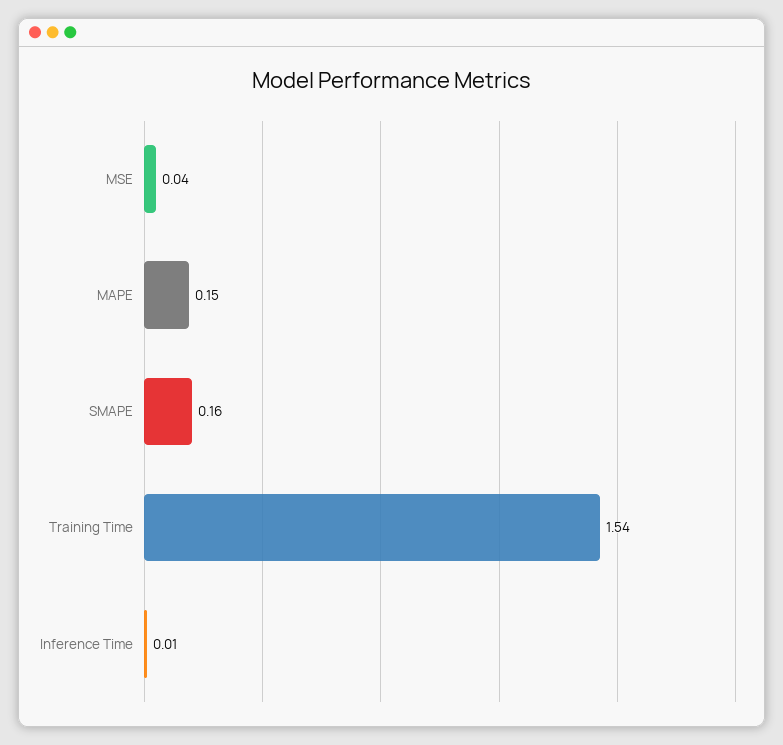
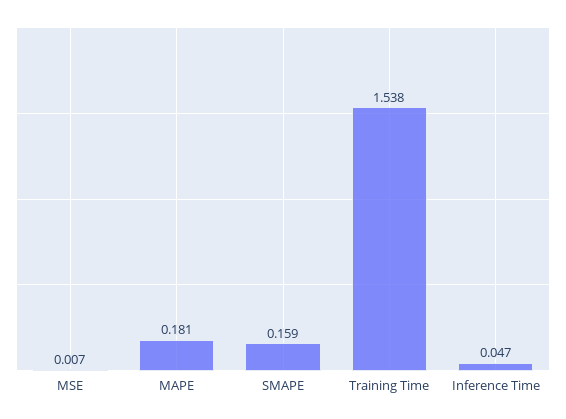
  {
-   "MSE": 0.04,
+   "MSE": 0.007,
-   "MAPE": 0.15,
+   "MAPE": 0.181,
    "SMAPE": 0.159,
    "Training Time": 1.538,
-   "Inference Time": 0.01
+   "Inference Time": 0.047
  }

